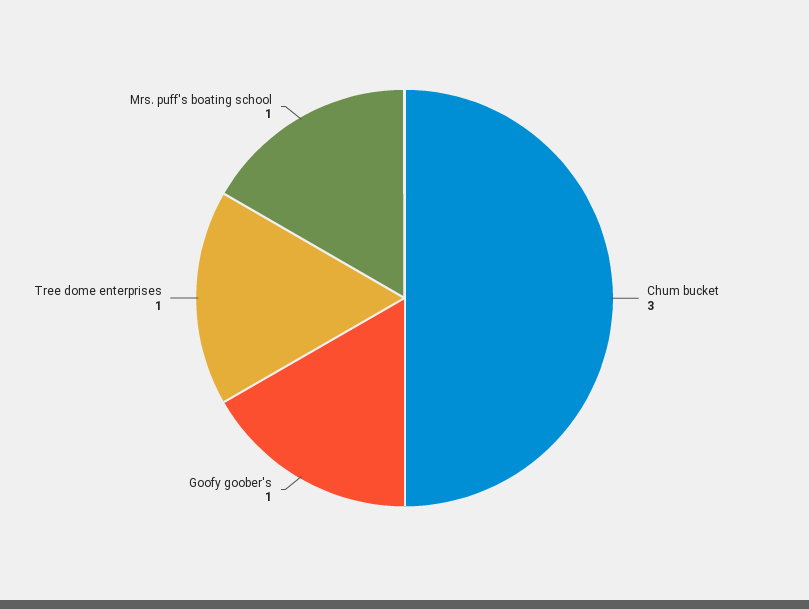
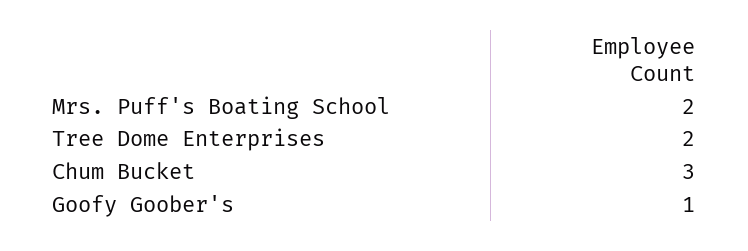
  {
    "Chum bucket": 3,
    "Goofy goober's": 1,
-   "Tree dome enterprises": 1,
+   "Tree dome enterprises": 2,
-   "Mrs. puff's boating school": 1
+   "Mrs. puff's boating school": 2
  }

